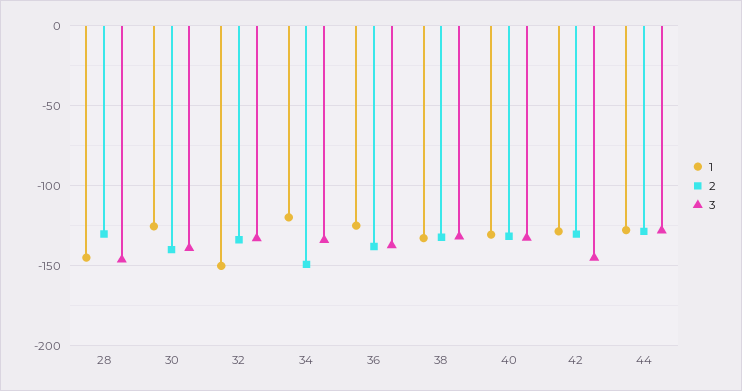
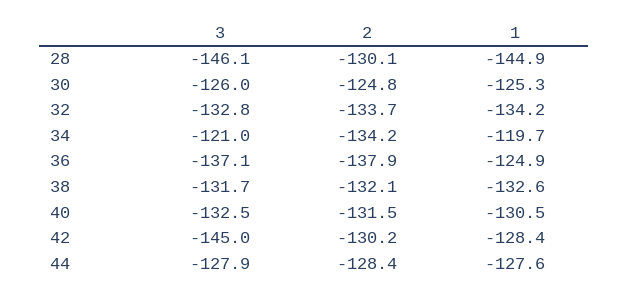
  {
    "1": {
      "28": -144.9,
      "30": -125.3,
-     "32": -150,
+     "32": -134.2,
      "34": -119.7,
      "36": -124.9,
      "38": -132.6,
      "40": -130.5,
      "42": -128.4,
      "44": -127.6
    },
    "2": {
      "28": -130.1,
-     "30": -140,
+     "30": -124.8,
      "32": -133.7,
-     "34": -150,
+     "34": -134.2,
      "36": -137.9,
      "38": -132.1,
      "40": -131.5,
      "42": -130.2,
      "44": -128.4
    },
    "3": {
      "28": -146.1,
-     "30": -140,
+     "30": -126,
      "32": -132.8,
-     "34": -135,
+     "34": -121,
      "36": -137.1,
      "38": -131.7,
      "40": -132.5,
      "42": -145,
      "44": -127.9
    }
  }

